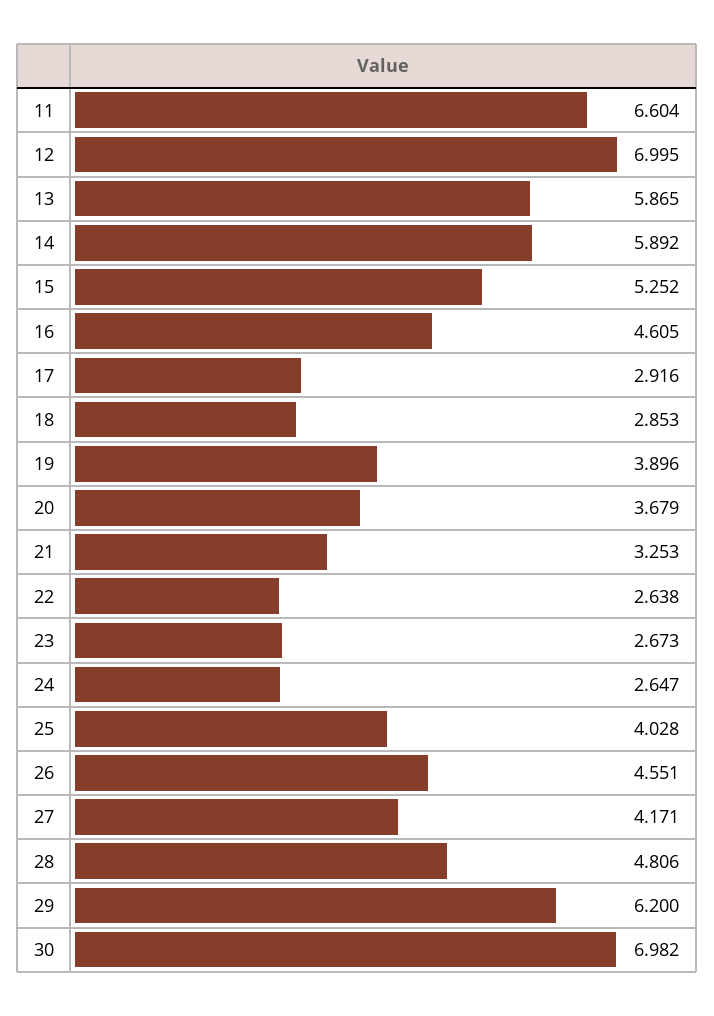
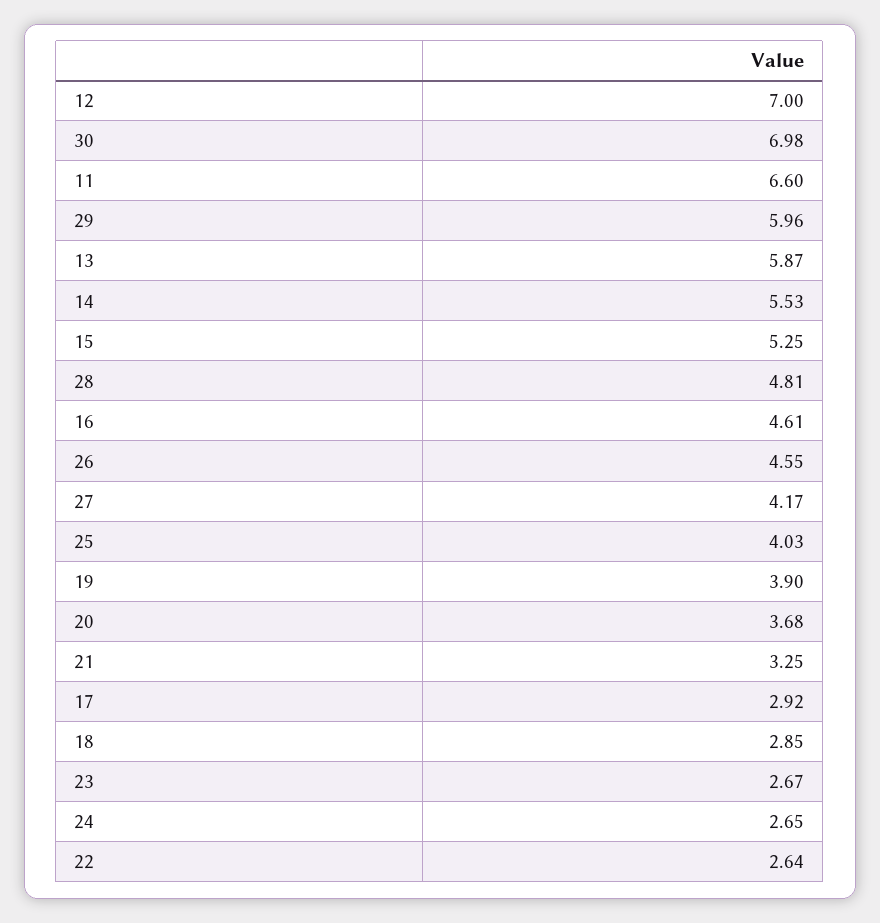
  {
    "11": 6.604,
    "12": 6.995,
    "13": 5.865,
-   "14": 5.892,
+   "14": 5.53,
    "15": 5.252,
    "16": 4.605,
    "17": 2.916,
    "18": 2.853,
    "19": 3.896,
    "20": 3.679,
    "21": 3.253,
    "22": 2.638,
    "23": 2.673,
    "24": 2.647,
    "25": 4.028,
    "26": 4.551,
    "27": 4.171,
    "28": 4.806,
-   "29": 6.2,
+   "29": 5.96,
    "30": 6.982
  }

